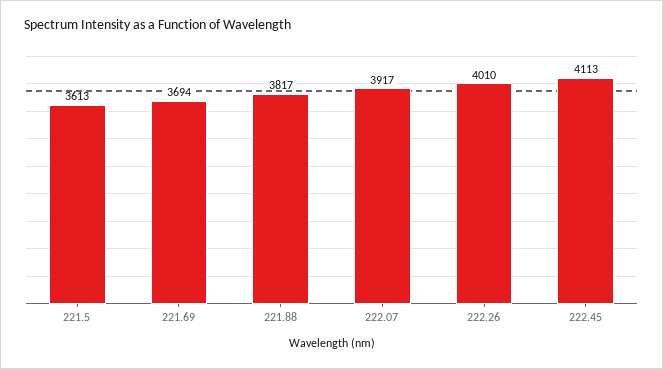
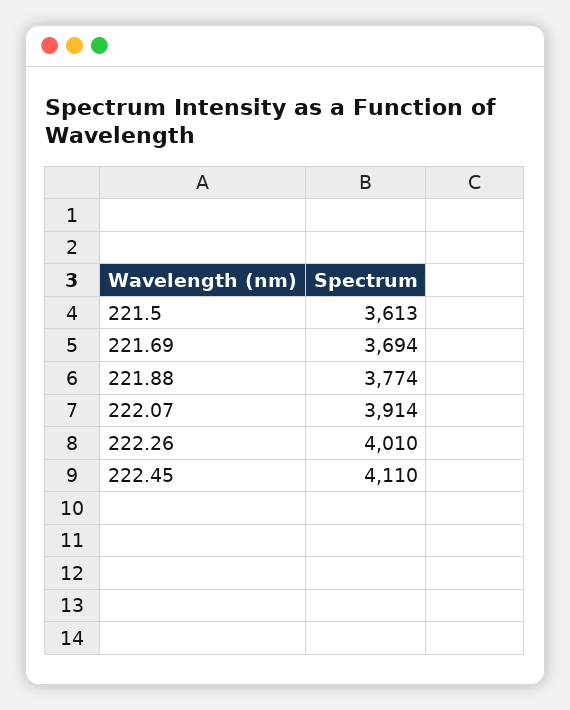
  {
    "221.5": 3613,
    "221.69": 3694,
-   "221.88": 3817,
+   "221.88": 3774,
-   "222.07": 3917,
+   "222.07": 3914,
    "222.26": 4010,
-   "222.45": 4113
+   "222.45": 4110
  }

